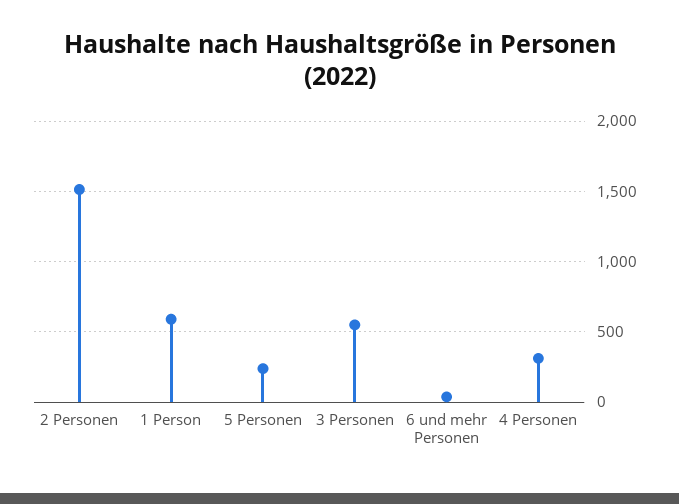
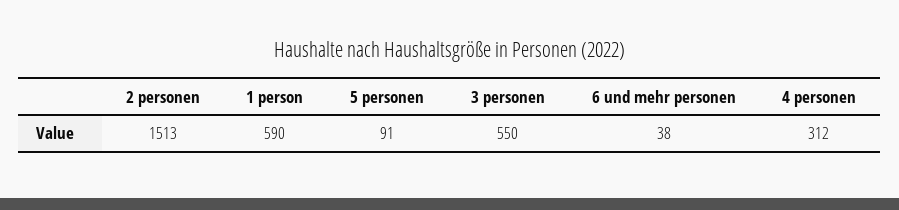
  {
    "2 Personen": 1513,
    "1 Person": 590,
-   "5 Personen": 250,
+   "5 Personen": 91,
    "3 Personen": 550,
    "6 und mehr Personen": 38,
    "4 Personen": 312
  }

